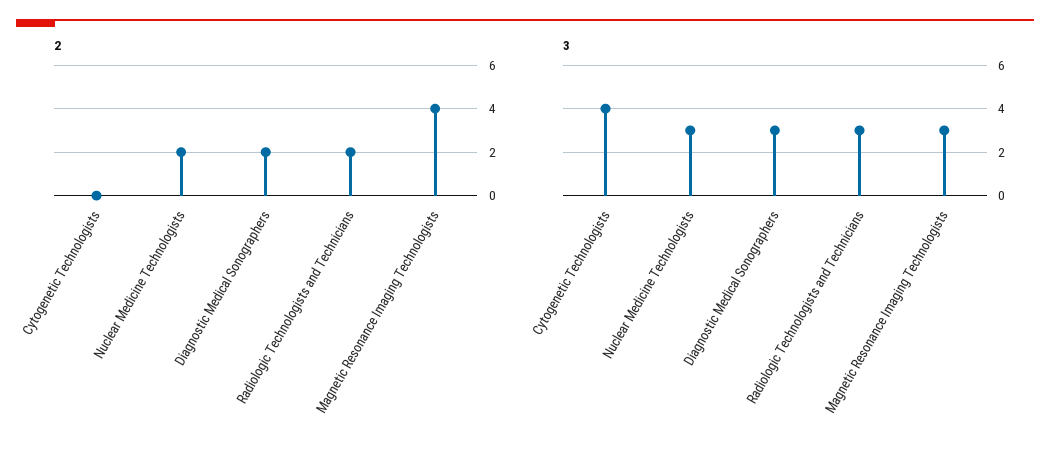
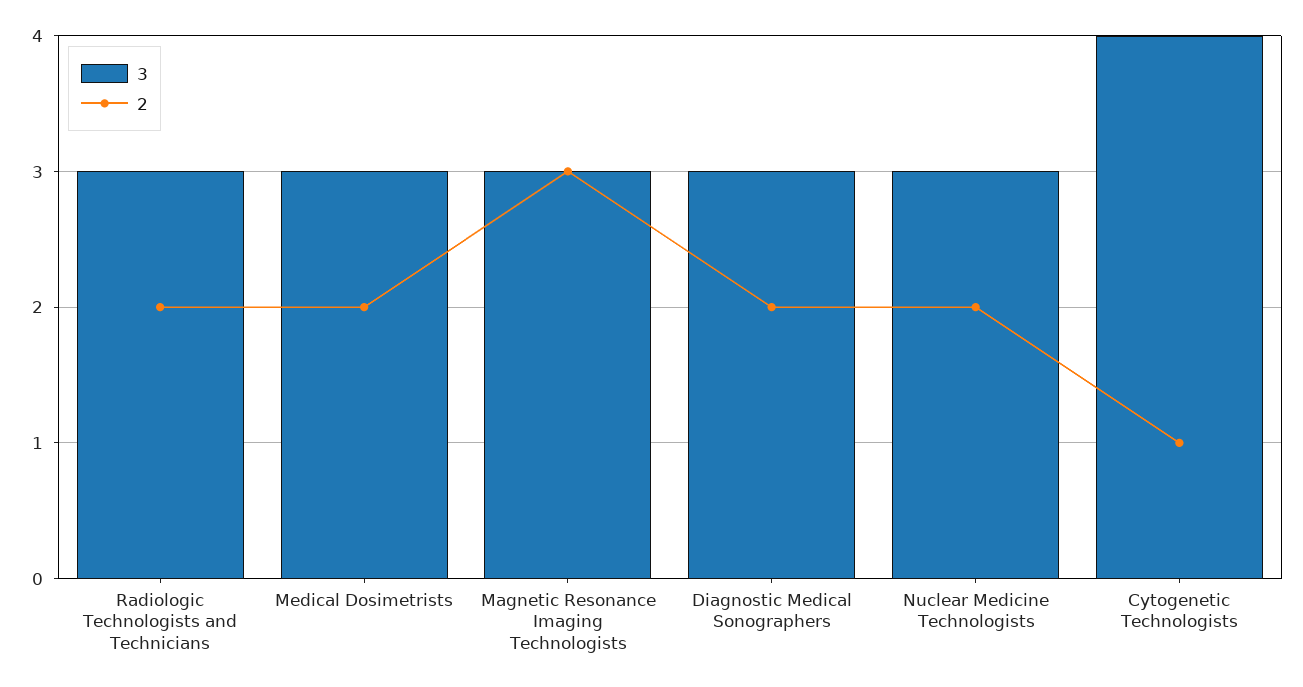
  {
    "2": {
-     "Cytogenetic Technologists": 0,
+     "Cytogenetic Technologists": 1,
      "Nuclear Medicine Technologists": 2,
      "Diagnostic Medical Sonographers": 2,
      "Radiologic Technologists and Technicians": 2,
-     "Magnetic Resonance Imaging Technologists": 4
+     "Magnetic Resonance Imaging Technologists": 3,
+     "Medical Dosimetrists": 2
    },
    "3": {
      "Cytogenetic Technologists": 4,
      "Nuclear Medicine Technologists": 3,
      "Diagnostic Medical Sonographers": 3,
      "Radiologic Technologists and Technicians": 3,
-     "Magnetic Resonance Imaging Technologists": 3
+     "Magnetic Resonance Imaging Technologists": 3,
+     "Medical Dosimetrists": 3
    }
  }

